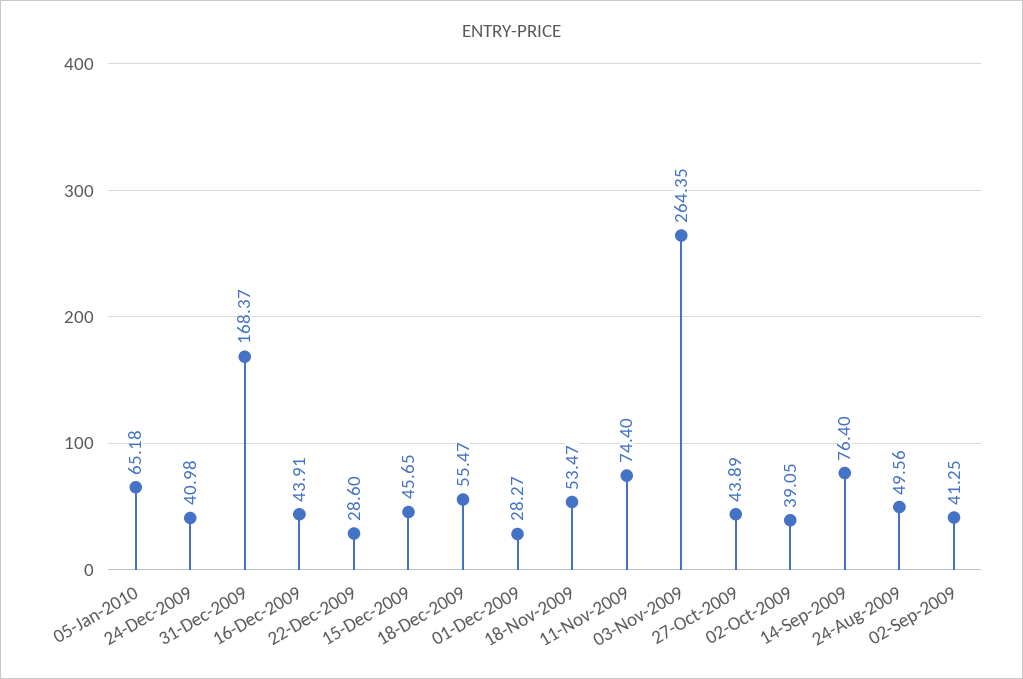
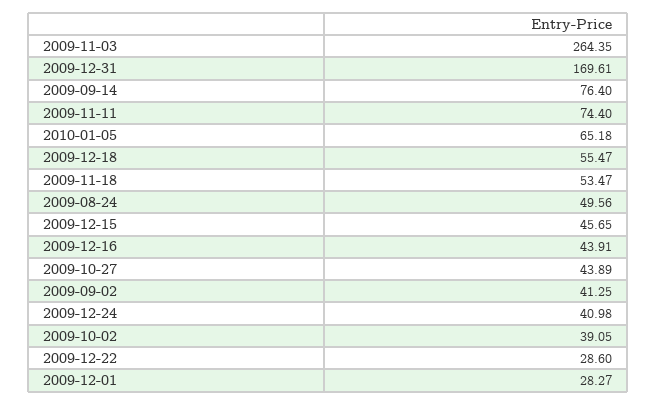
  {
    "05-Jan-2010": 65.18,
    "24-Dec-2009": 40.98,
-   "31-Dec-2009": 168.37,
+   "31-Dec-2009": 169.61,
    "16-Dec-2009": 43.91,
    "22-Dec-2009": 28.6,
    "15-Dec-2009": 45.65,
    "18-Dec-2009": 55.47,
    "01-Dec-2009": 28.27,
    "18-Nov-2009": 53.47,
    "11-Nov-2009": 74.4,
    "03-Nov-2009": 264.35,
    "27-Oct-2009": 43.89,
    "02-Oct-2009": 39.05,
    "14-Sep-2009": 76.4,
    "24-Aug-2009": 49.56,
    "02-Sep-2009": 41.25
  }

